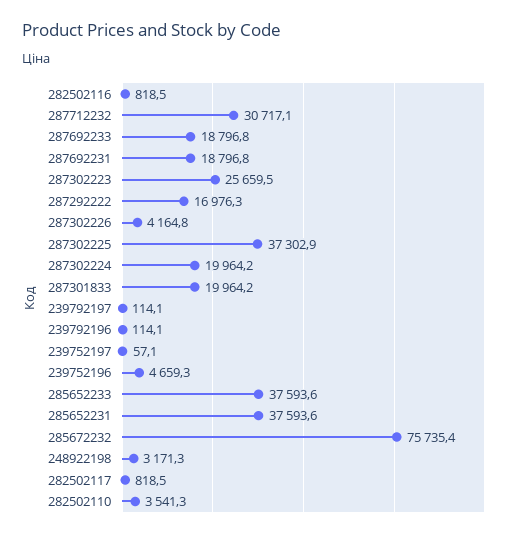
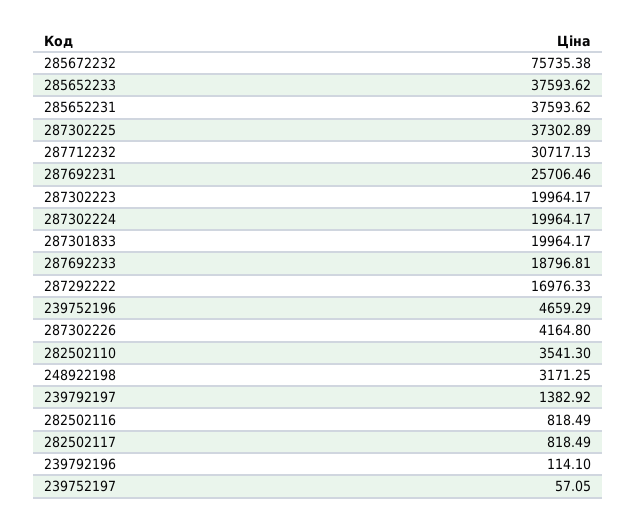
  {
    "282502116": 818.49,
    "287712232": 30717.13,
    "287692233": 18796.81,
-   "287692231": 18796.8,
+   "287692231": 25706.46,
-   "287302223": 25659.5,
+   "287302223": 19964.17,
    "287292222": 16976.33,
    "287302226": 4164.8,
    "287302225": 37302.89,
    "287302224": 19964.17,
    "287301833": 19964.17,
-   "239792197": 114.1,
+   "239792197": 1382.92,
    "239792196": 114.1,
    "239752197": 57.05,
    "239752196": 4659.29,
    "285652233": 37593.62,
    "285652231": 37593.62,
    "285672232": 75735.38,
    "248922198": 3171.25,
    "282502117": 818.49,
    "282502110": 3541.3
  }

